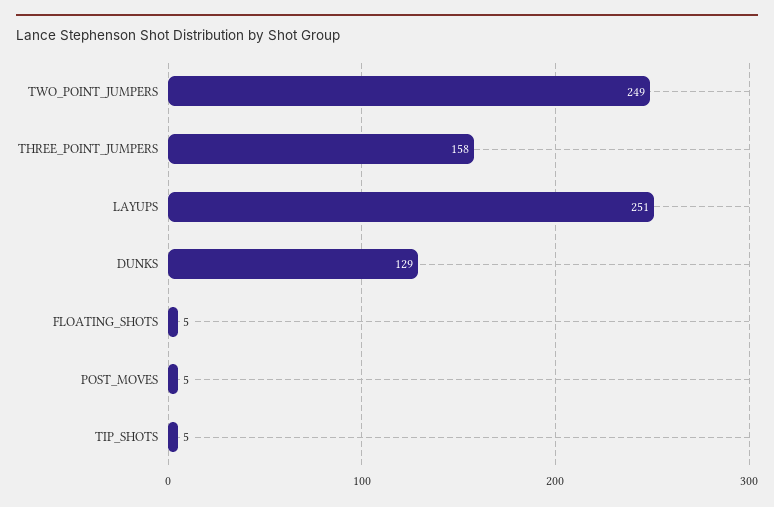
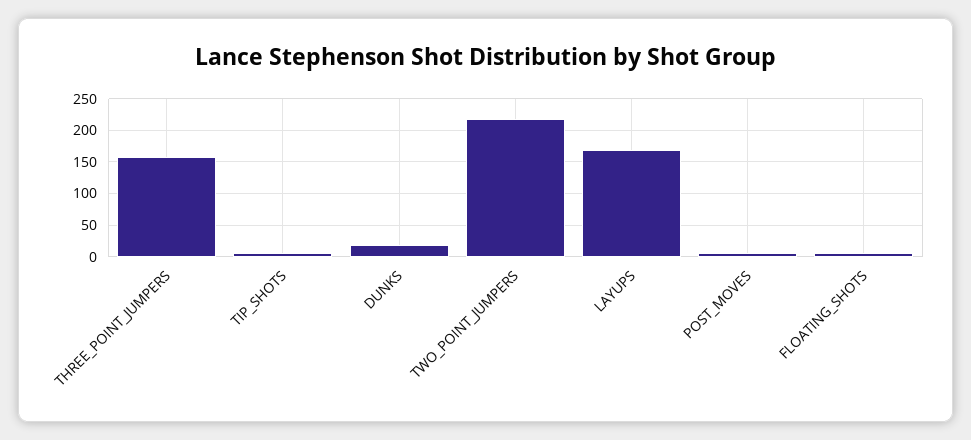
  {
-   "TWO_POINT_JUMPERS": 249,
+   "TWO_POINT_JUMPERS": 220,
    "THREE_POINT_JUMPERS": 158,
-   "LAYUPS": 251,
+   "LAYUPS": 170,
-   "DUNKS": 129,
+   "DUNKS": 20,
    "FLOATING_SHOTS": 5,
    "POST_MOVES": 5,
    "TIP_SHOTS": 5
  }

